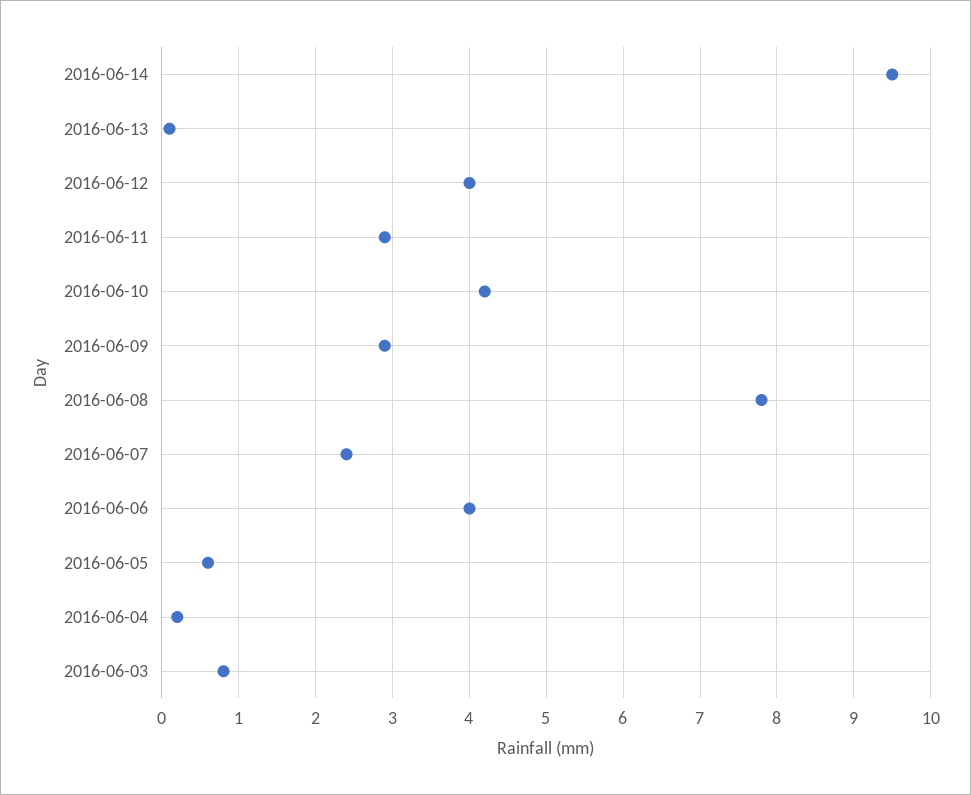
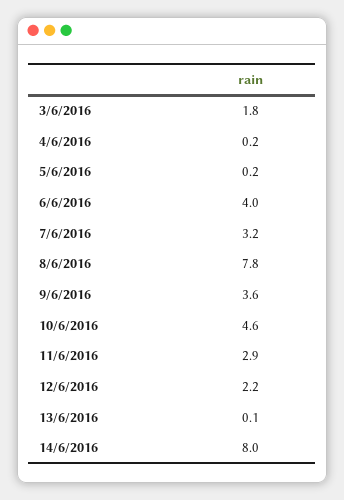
  {
-   "2016-06-14": 9.5,
+   "2016-06-14": 8,
    "2016-06-13": 0.1,
-   "2016-06-12": 4,
+   "2016-06-12": 2.2,
    "2016-06-11": 2.9,
-   "2016-06-10": 4.2,
+   "2016-06-10": 4.6,
-   "2016-06-09": 2.9,
+   "2016-06-09": 3.6,
    "2016-06-08": 7.8,
-   "2016-06-07": 2.4,
+   "2016-06-07": 3.2,
    "2016-06-06": 4,
-   "2016-06-05": 0.6,
+   "2016-06-05": 0.2,
    "2016-06-04": 0.2,
-   "2016-06-03": 0.8
+   "2016-06-03": 1.8
  }

